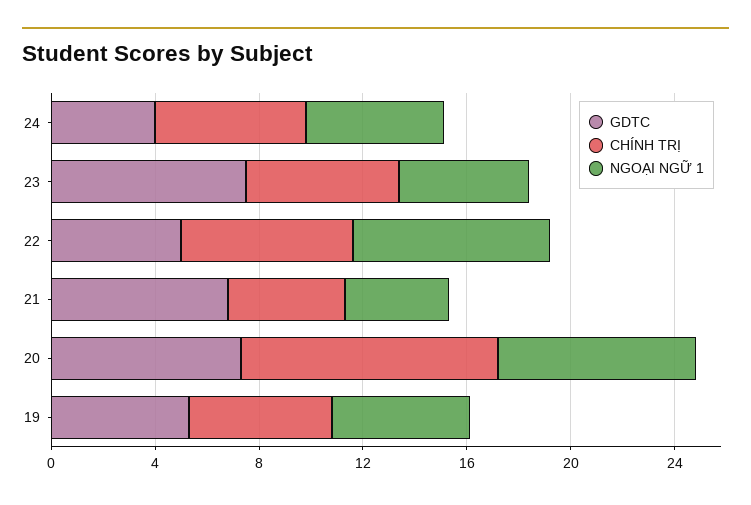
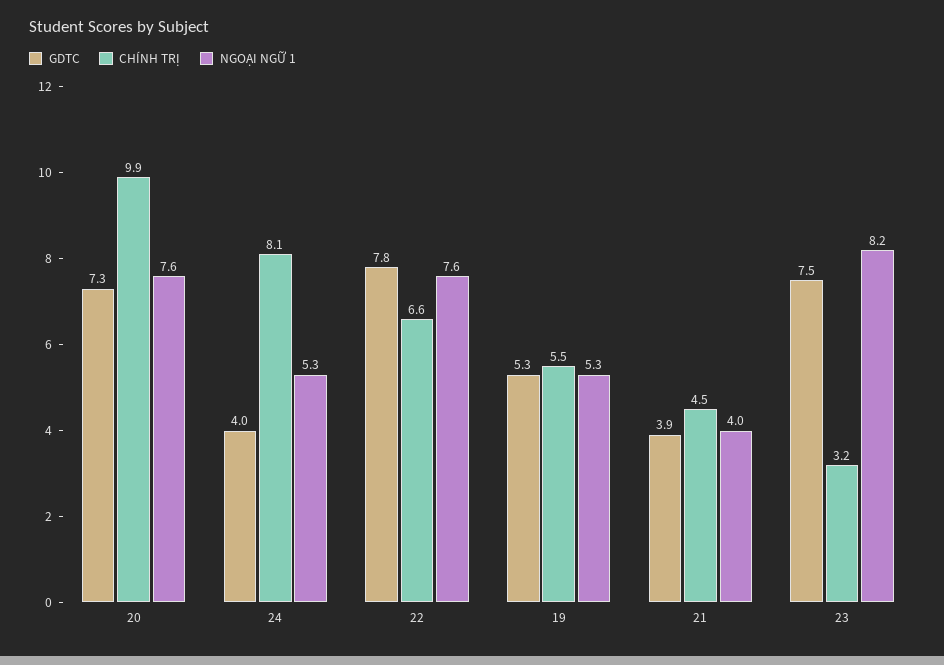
  {
    "GDTC": {
      "24": 4,
      "23": 7.5,
-     "22": 5,
+     "22": 7.8,
-     "21": 7,
+     "21": 3.9,
      "20": 7.3,
      "19": 5.3
    },
    "CHÍNH TRỊ": {
-     "24": 6,
+     "24": 8.1,
-     "23": 6,
+     "23": 3.2,
      "22": 6.6,
      "21": 4.5,
      "20": 9.9,
      "19": 5.5
    },
    "NGOẠI NGỮ 1": {
      "24": 5.3,
-     "23": 5,
+     "23": 8.2,
      "22": 7.6,
      "21": 4,
      "20": 7.6,
      "19": 5.3
    }
  }

